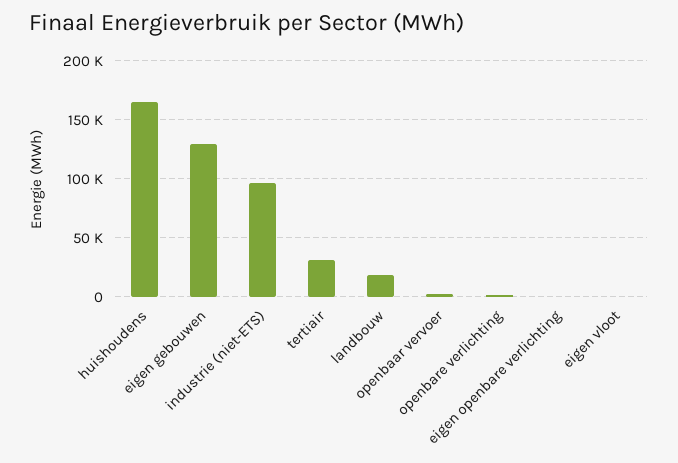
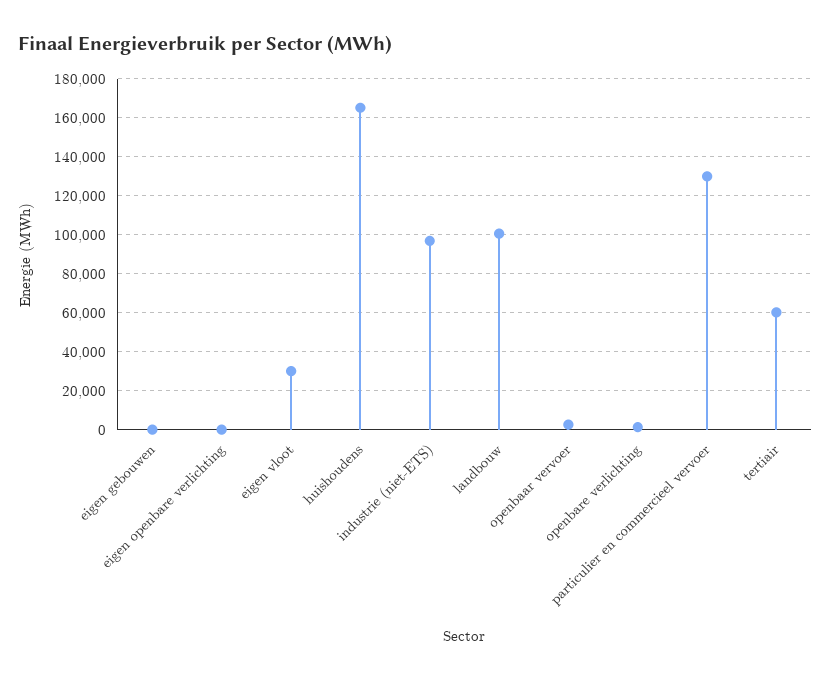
  {
    "huishoudens": 165000,
-   "eigen gebouwen": 130000,
+   "eigen gebouwen": 0,
    "industrie (niet-ETS)": 95000,
-   "tertiair": 30000,
+   "tertiair": 60000,
-   "landbouw": 20000,
+   "landbouw": 100000,
    "openbaar vervoer": 5000,
    "openbare verlichting": 0,
    "eigen openbare verlichting": 0,
-   "eigen vloot": 0
+   "eigen vloot": 30000,
+   "particulier en commercieel vervoer": 130000
  }

